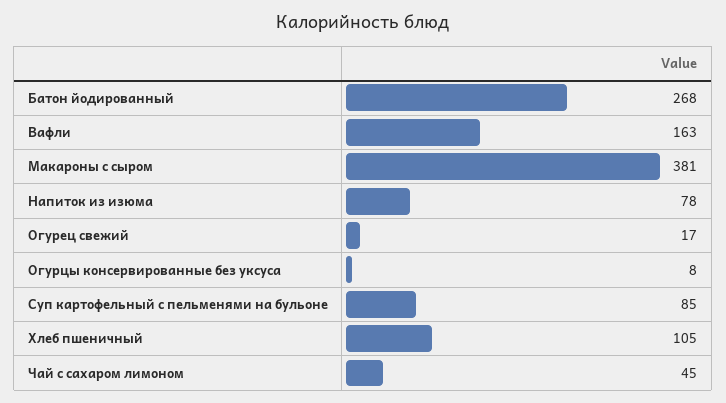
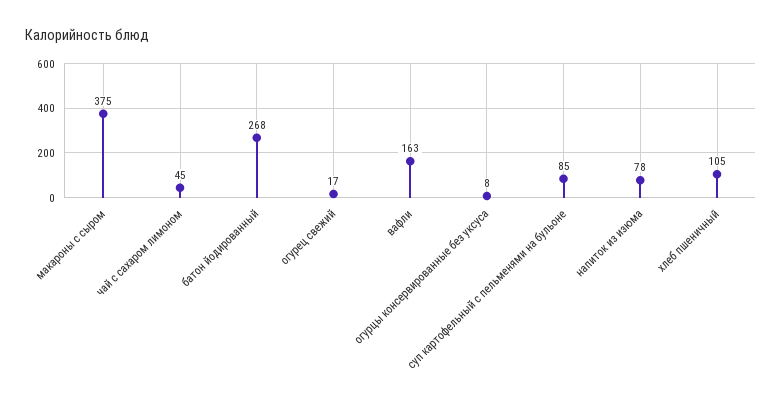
  {
    "Батон йодированный": 268,
    "Вафли": 163,
-   "Макароны с сыром": 381,
+   "Макароны с сыром": 375,
    "Напиток из изюма": 78,
    "Огурец свежий": 17,
    "Огурцы консервированные без уксуса": 8,
    "Суп картофельный с пельменями на бульоне": 85,
    "Хлеб пшеничный": 105,
    "Чай с сахаром лимоном": 45
  }

